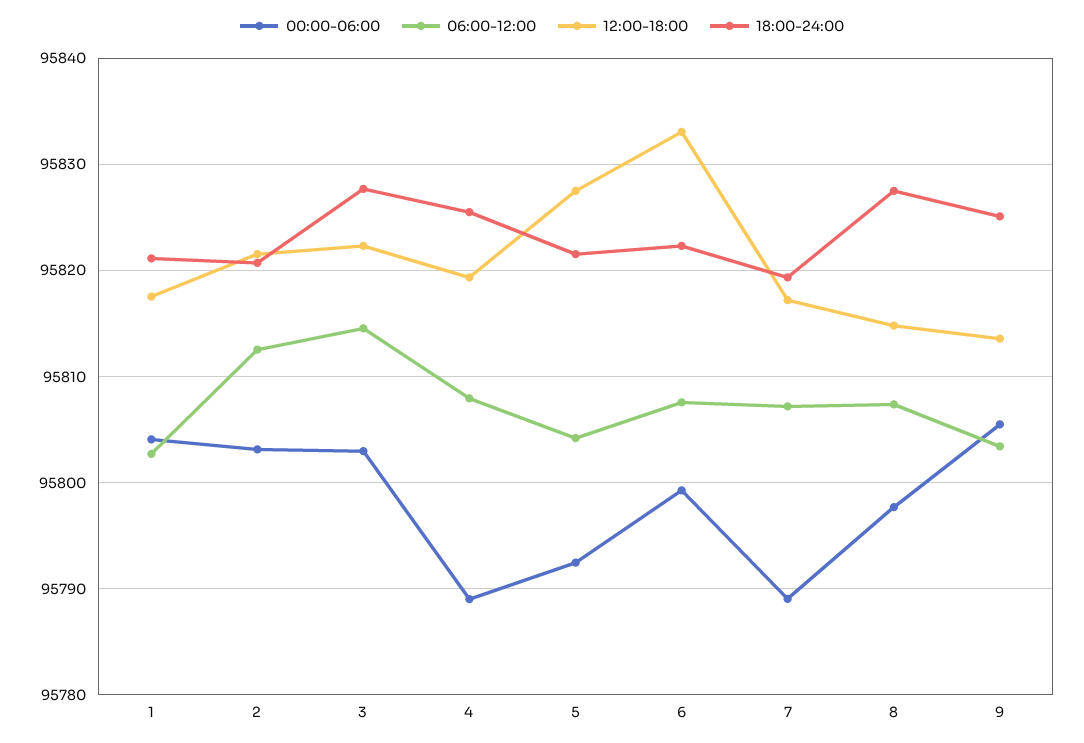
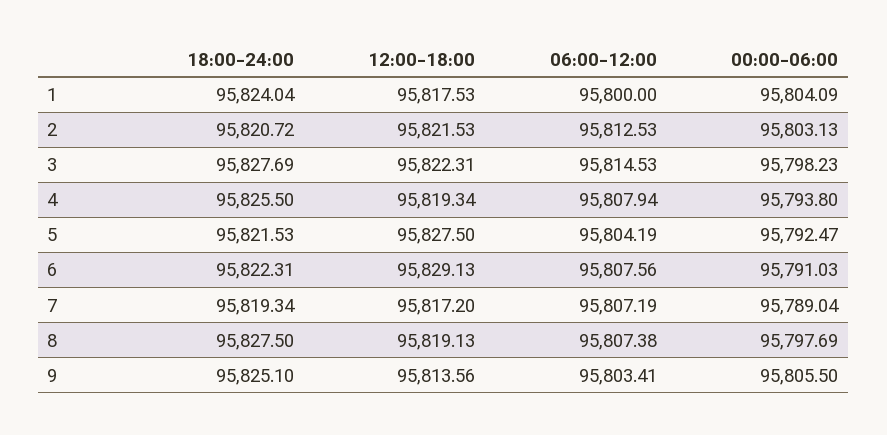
  {
    "00:00-06:00": {
      "1": 95804.09,
      "2": 95803.13,
-     "3": 95803,
+     "3": 95798.23,
-     "4": 95789,
+     "4": 95793.8,
      "5": 95792.47,
-     "6": 95799,
+     "6": 95791.03,
      "7": 95789.04,
      "8": 95797.69,
      "9": 95805.5
    },
    "06:00-12:00": {
-     "1": 95803,
+     "1": 95800,
      "2": 95812.53,
      "3": 95814.53,
      "4": 95807.94,
      "5": 95804.19,
      "6": 95807.56,
      "7": 95807.19,
      "8": 95807.38,
      "9": 95803.41
    },
    "12:00-18:00": {
      "1": 95817.53,
      "2": 95821.53,
      "3": 95822.31,
      "4": 95819.34,
      "5": 95827.5,
-     "6": 95833,
+     "6": 95829.13,
      "7": 95817.2,
-     "8": 95815,
+     "8": 95819.13,
      "9": 95813.56
    },
    "18:00-24:00": {
-     "1": 95821,
+     "1": 95824.04,
      "2": 95820.72,
      "3": 95827.69,
      "4": 95825.5,
      "5": 95821.53,
      "6": 95822.31,
      "7": 95819.34,
      "8": 95827.5,
      "9": 95825.1
    }
  }

